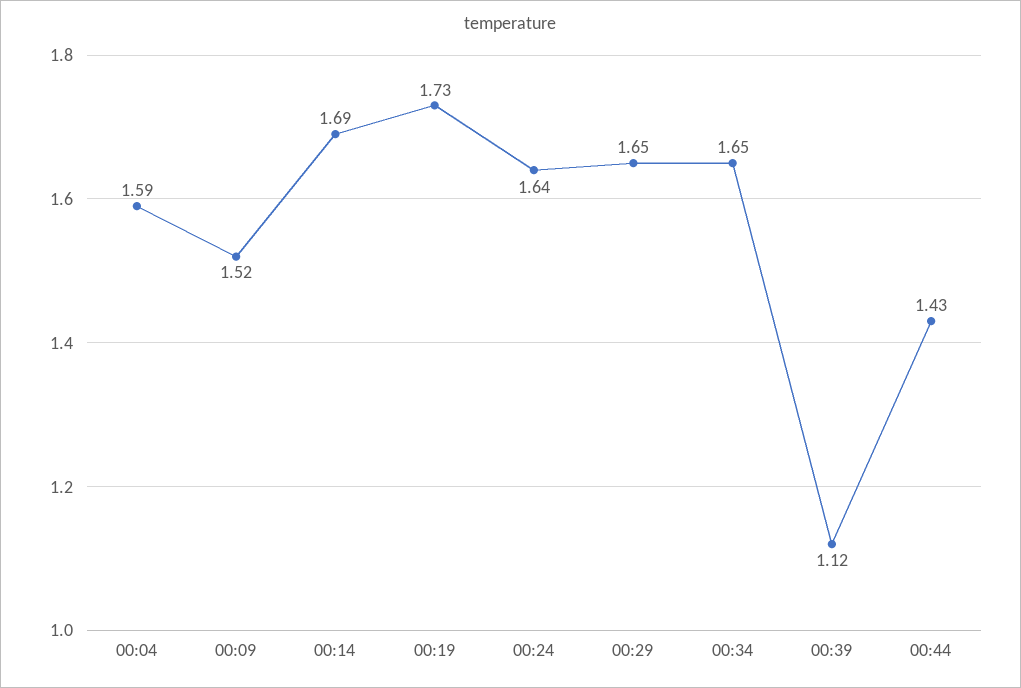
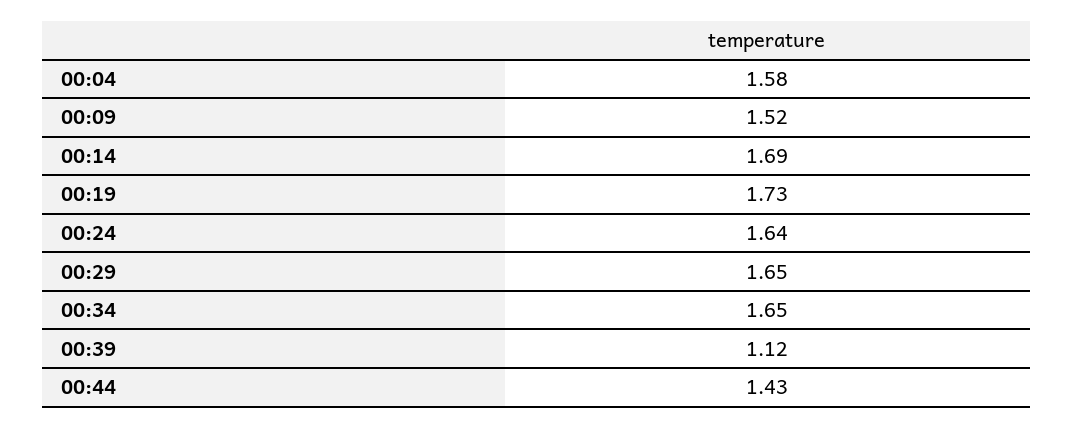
  {
-   "00:04": 1.59,
+   "00:04": 1.58,
    "00:09": 1.52,
    "00:14": 1.69,
    "00:19": 1.73,
    "00:24": 1.64,
    "00:29": 1.65,
    "00:34": 1.65,
    "00:39": 1.12,
    "00:44": 1.43
  }

